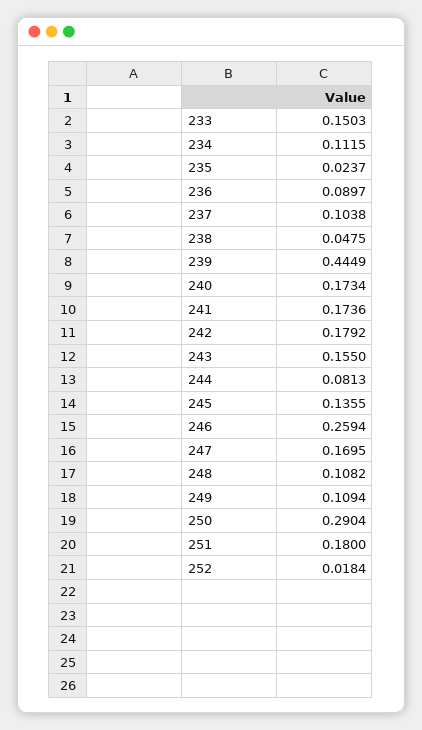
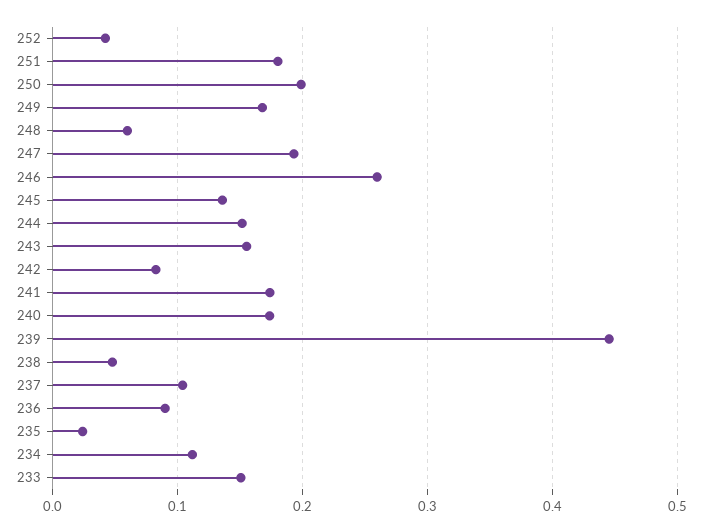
  {
    "233": 0.1503,
    "234": 0.1115,
    "235": 0.0237,
    "236": 0.0897,
    "237": 0.1038,
    "238": 0.0475,
    "239": 0.4449,
    "240": 0.1734,
    "241": 0.1736,
-   "242": 0.1792,
+   "242": 0.08,
    "243": 0.155,
-   "244": 0.0813,
+   "244": 0.15,
    "245": 0.1355,
    "246": 0.2594,
-   "247": 0.1695,
+   "247": 0.19,
-   "248": 0.1082,
+   "248": 0.06,
-   "249": 0.1094,
+   "249": 0.17,
-   "250": 0.2904,
+   "250": 0.2,
    "251": 0.18,
-   "252": 0.0184
+   "252": 0.04
  }

